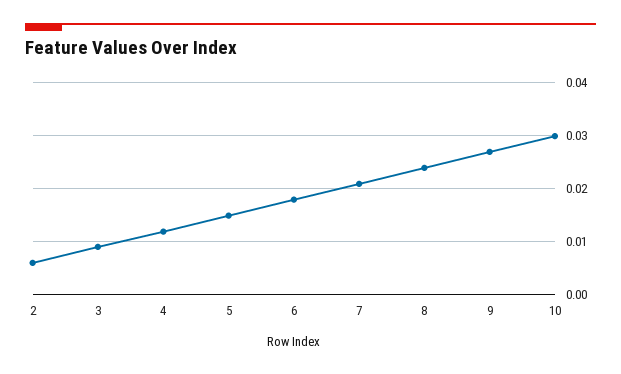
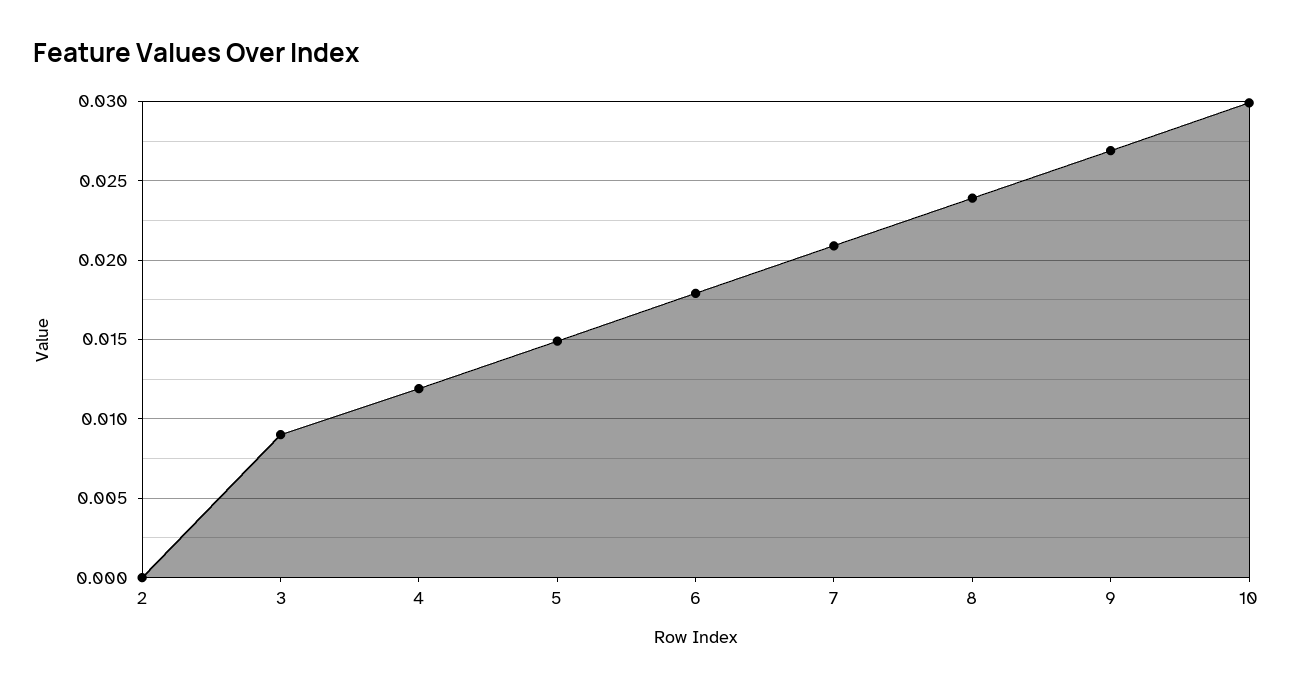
  {
-   "2": 0.006,
+   "2": 0,
    "3": 0.009,
    "4": 0.012,
    "5": 0.015,
    "6": 0.018,
    "7": 0.021,
    "8": 0.024,
    "9": 0.027,
    "10": 0.03
  }

